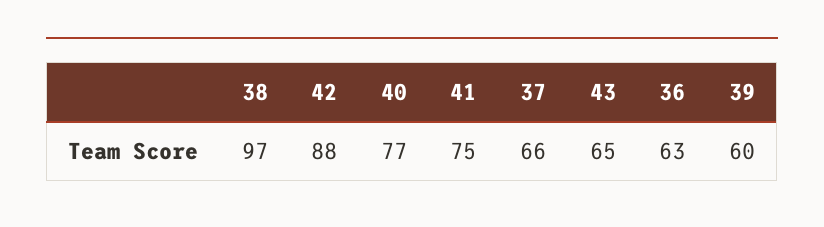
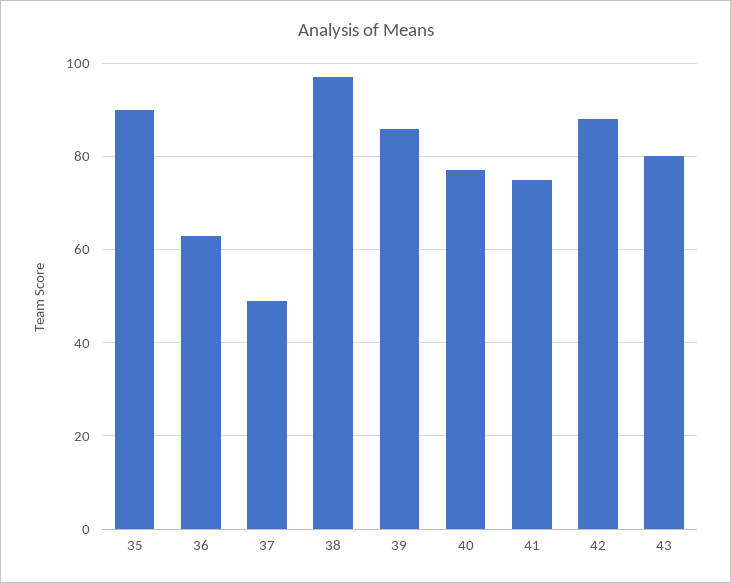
  {
    "38": 97,
    "42": 88,
    "40": 77,
    "41": 75,
-   "37": 66,
+   "37": 50,
-   "43": 65,
+   "43": 80,
    "36": 63,
-   "39": 60
+   "39": 85,
+   "35": 90
  }

